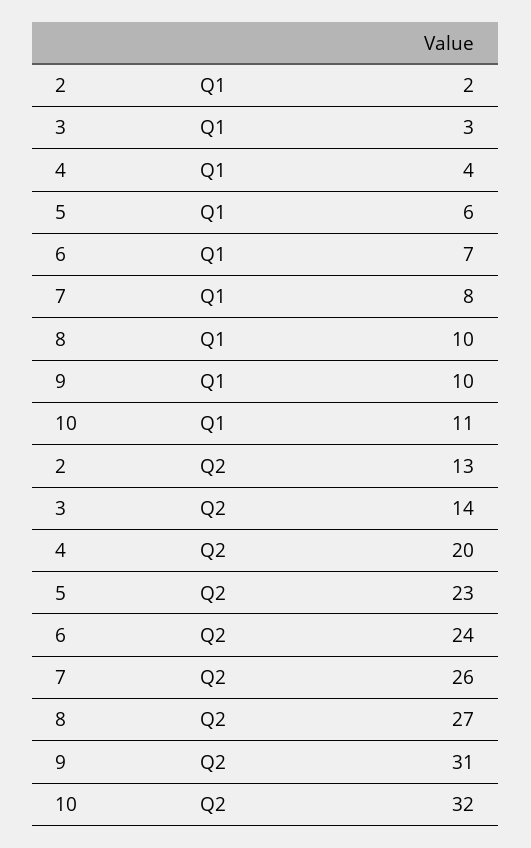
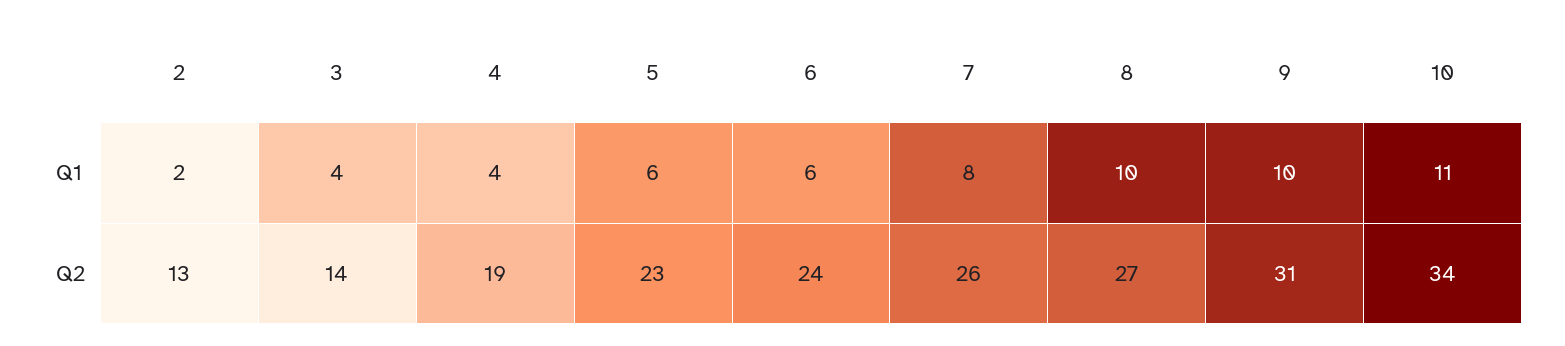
  {
    "2": {
      "Q1": 2,
      "Q2": 13
    },
    "3": {
-     "Q1": 3,
+     "Q1": 4,
      "Q2": 14
    },
    "4": {
      "Q1": 4,
-     "Q2": 20
+     "Q2": 19
    },
    "5": {
      "Q1": 6,
      "Q2": 23
    },
    "6": {
-     "Q1": 7,
+     "Q1": 6,
      "Q2": 24
    },
    "7": {
      "Q1": 8,
      "Q2": 26
    },
    "8": {
      "Q1": 10,
      "Q2": 27
    },
    "9": {
      "Q1": 10,
      "Q2": 31
    },
    "10": {
      "Q1": 11,
-     "Q2": 32
+     "Q2": 34
    }
  }

